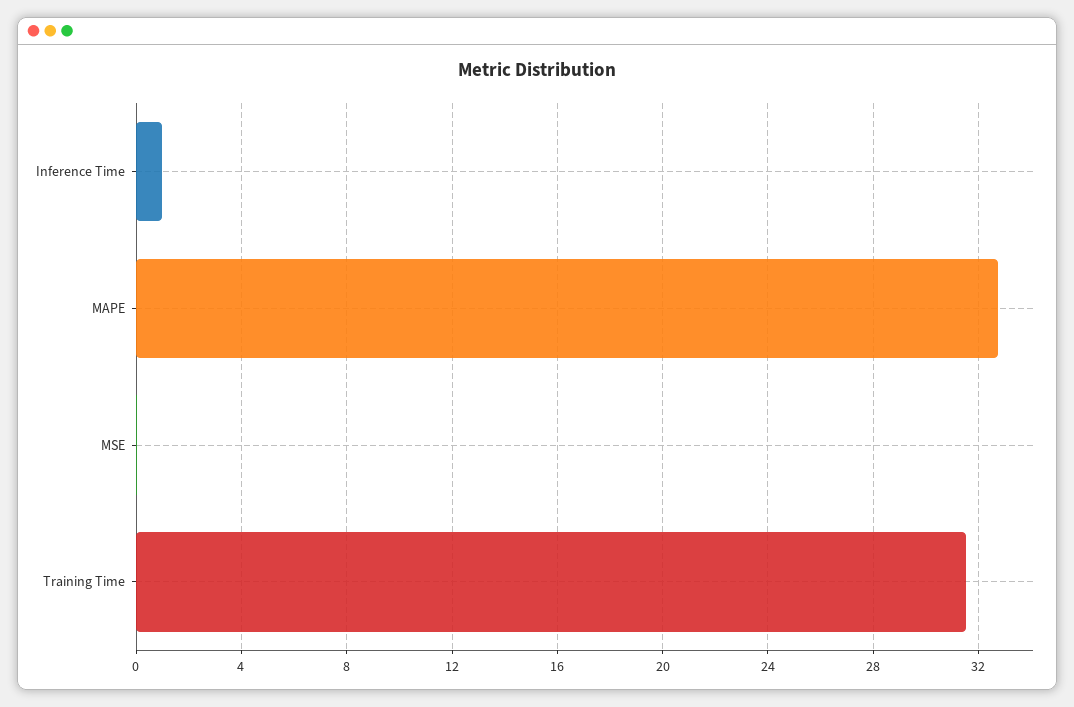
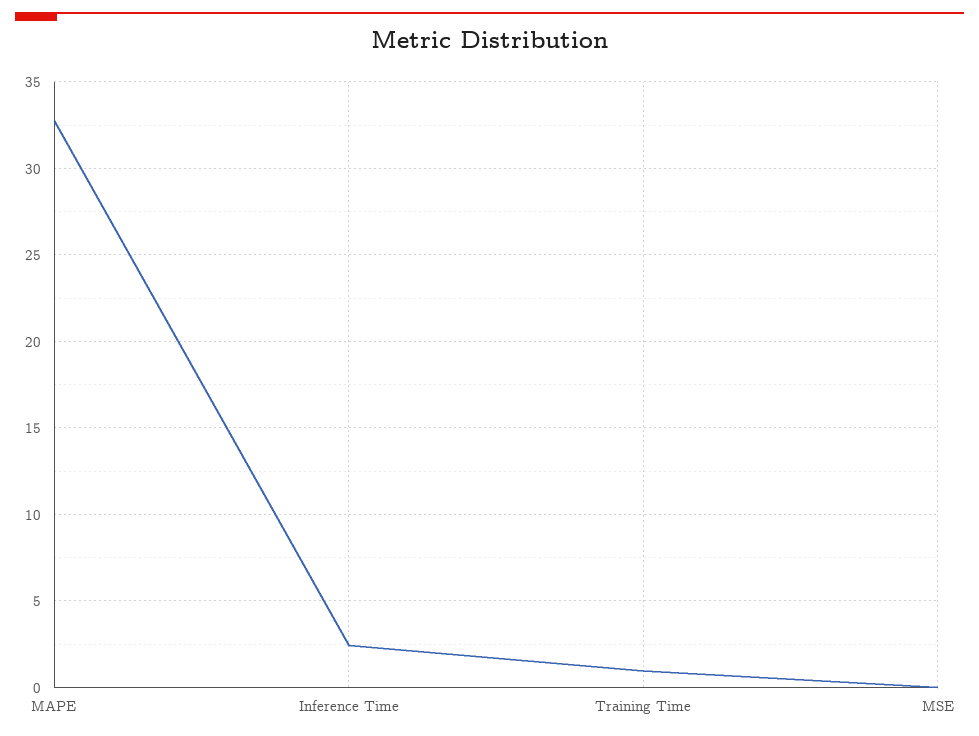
  {
-   "Inference Time": 1,
+   "Inference Time": 2.5,
    "MAPE": 33,
    "MSE": 0,
-   "Training Time": 31.5
+   "Training Time": 1
  }

